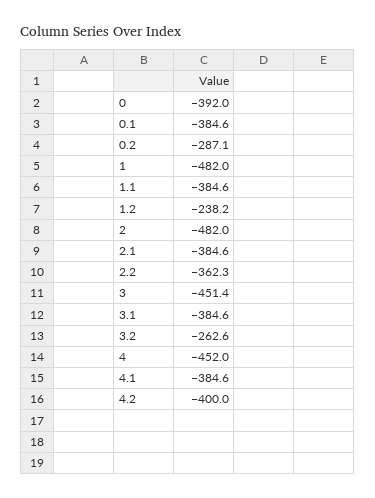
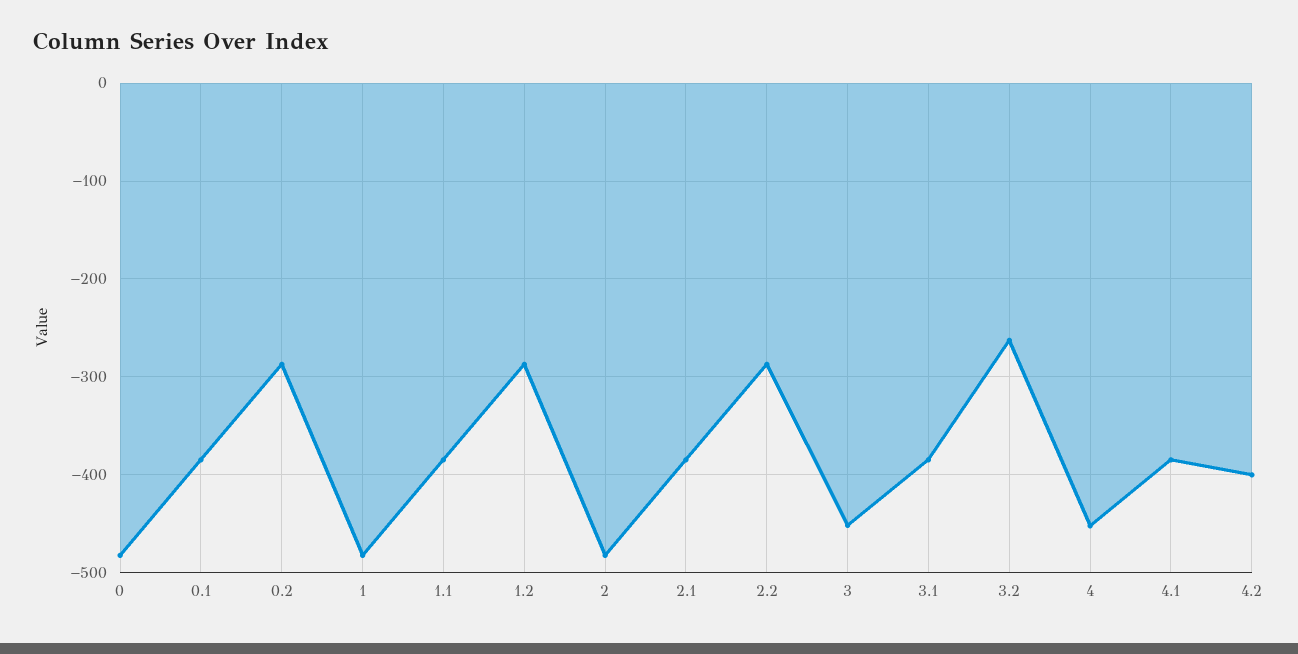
  {
-   "0": -392,
+   "0": -480,
    "0.1": -384.6,
    "0.2": -287.1,
    "1": -482,
    "1.1": -384.6,
-   "1.2": -238.2,
+   "1.2": -290,
    "2": -482,
    "2.1": -384.6,
-   "2.2": -362.3,
+   "2.2": -290,
    "3": -451.4,
    "3.1": -384.6,
    "3.2": -262.6,
    "4": -452,
    "4.1": -384.6,
    "4.2": -400
  }

